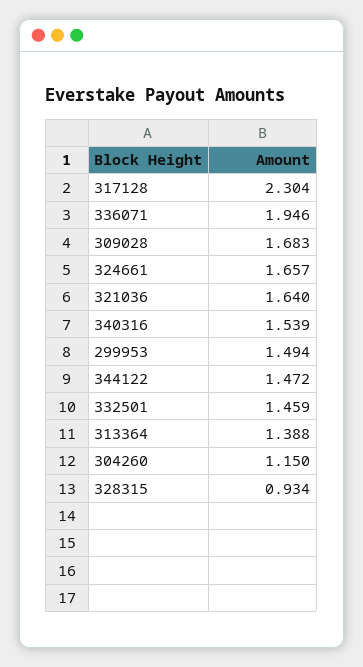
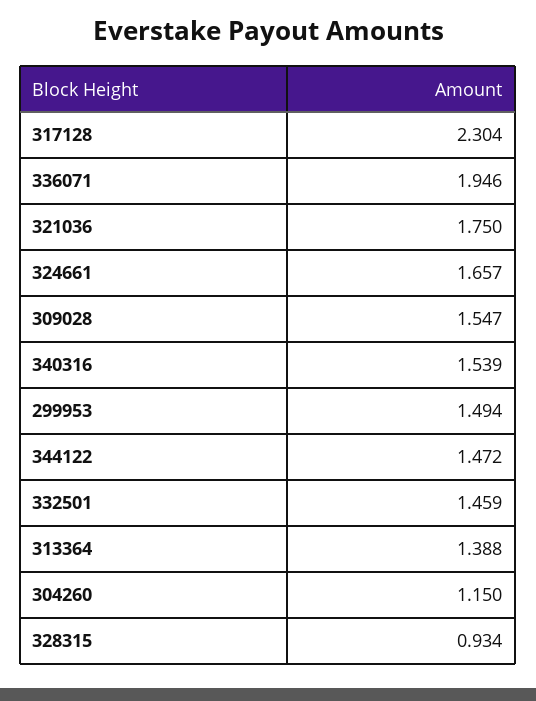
  {
    "317128": 2.304,
    "336071": 1.946,
-   "309028": 1.683,
+   "309028": 1.547,
    "324661": 1.657,
-   "321036": 1.64,
+   "321036": 1.75,
    "340316": 1.539,
    "299953": 1.494,
    "344122": 1.472,
    "332501": 1.459,
    "313364": 1.388,
    "304260": 1.15,
    "328315": 0.934
  }

